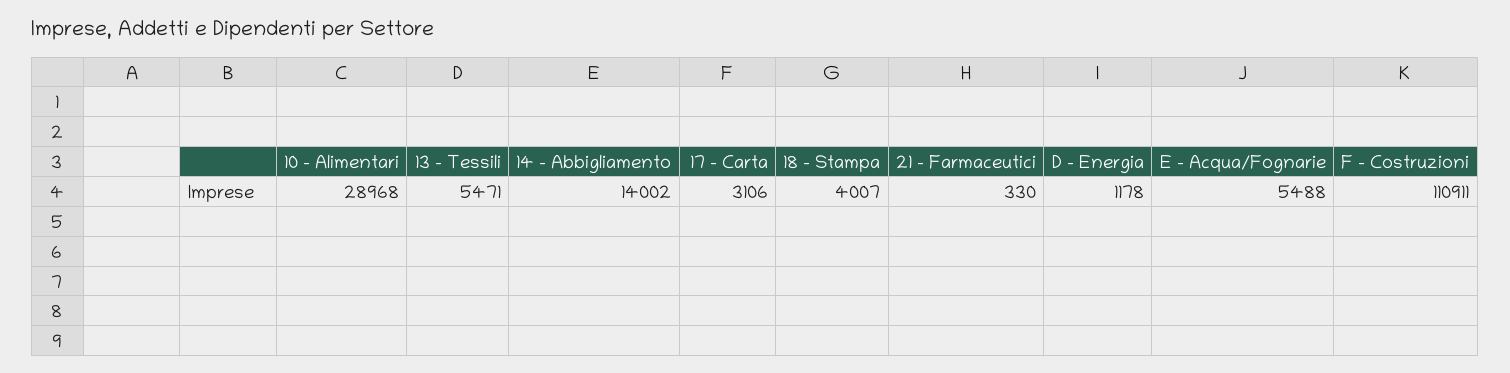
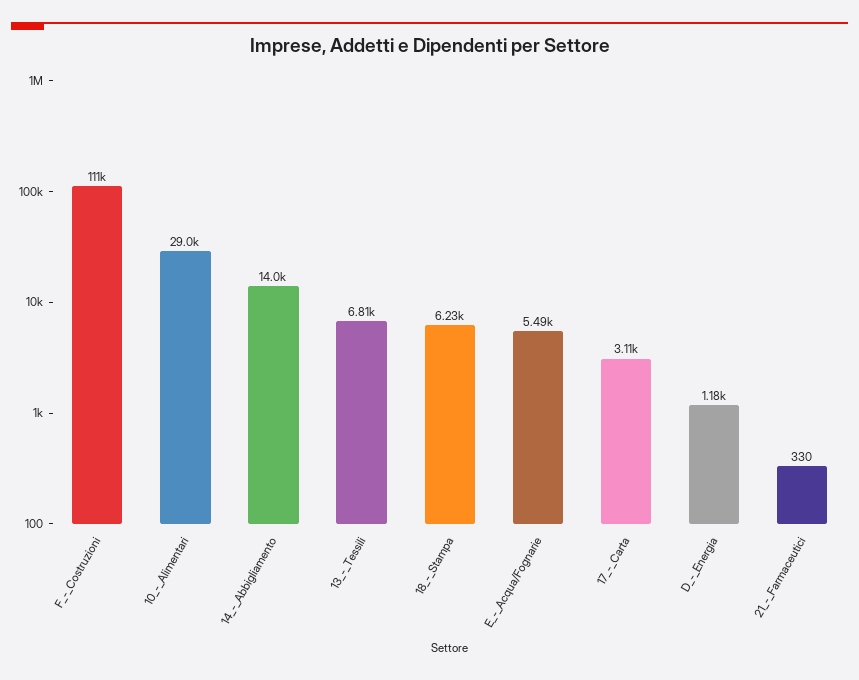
  {
    "10 - Alimentari": 28968,
-   "13 - Tessili": 5471,
+   "13 - Tessili": 6810,
    "14 - Abbigliamento": 14002,
    "17 - Carta": 3106,
-   "18 - Stampa": 4007,
+   "18 - Stampa": 6230,
    "21 - Farmaceutici": 330,
    "D - Energia": 1178,
    "E - Acqua/Fognarie": 5488,
    "F - Costruzioni": 110911
  }

